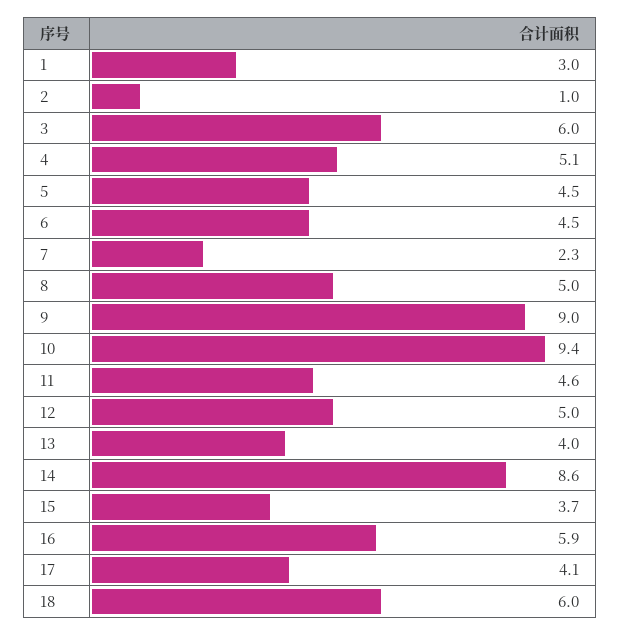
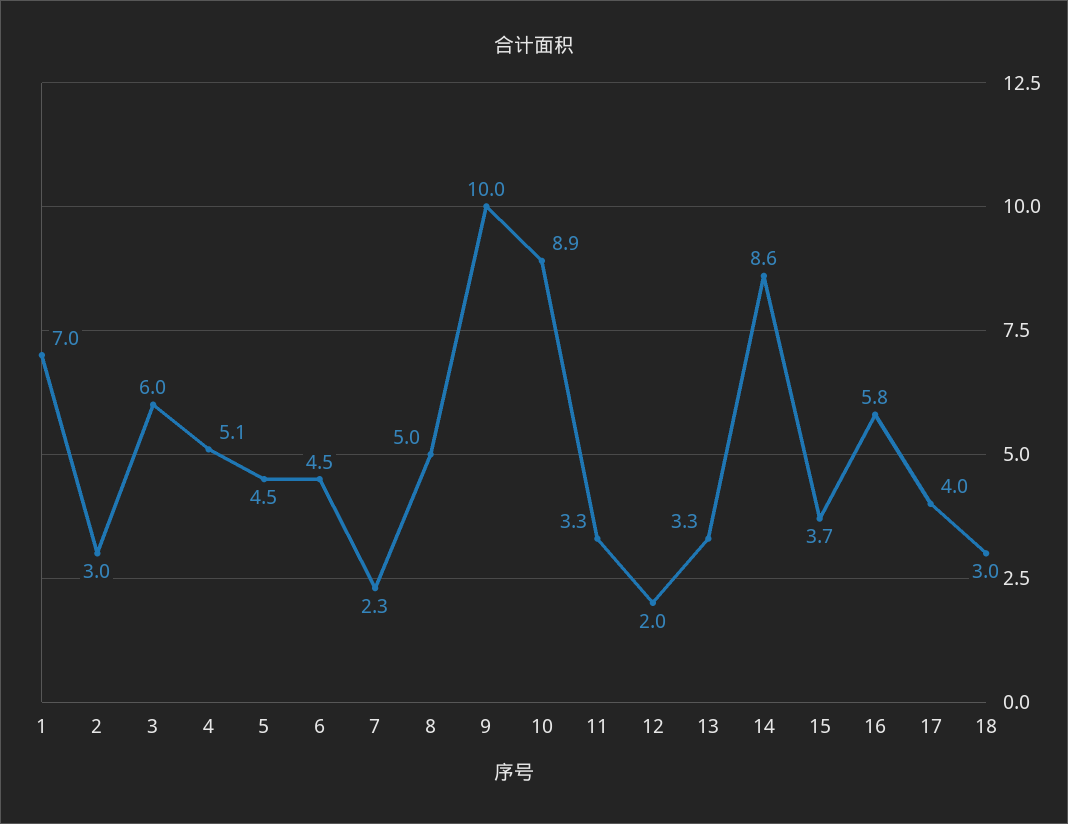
  {
-   "1": 3,
+   "1": 7,
-   "2": 1,
+   "2": 3,
    "3": 6,
    "4": 5.1,
    "5": 4.5,
    "6": 4.5,
    "7": 2.3,
    "8": 5,
-   "9": 9,
+   "9": 10,
-   "10": 9.4,
+   "10": 8.9,
-   "11": 4.6,
+   "11": 3.3,
-   "12": 5,
+   "12": 2,
-   "13": 4,
+   "13": 3.3,
    "14": 8.6,
    "15": 3.7,
-   "16": 5.9,
+   "16": 5.8,
-   "17": 4.1,
+   "17": 4,
-   "18": 6
+   "18": 3
  }

